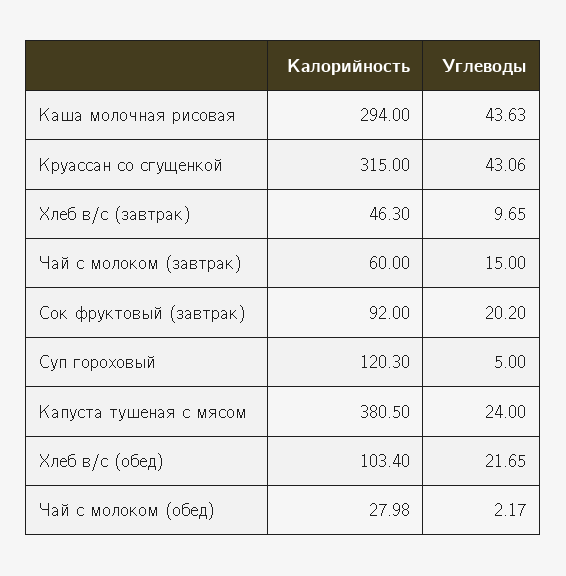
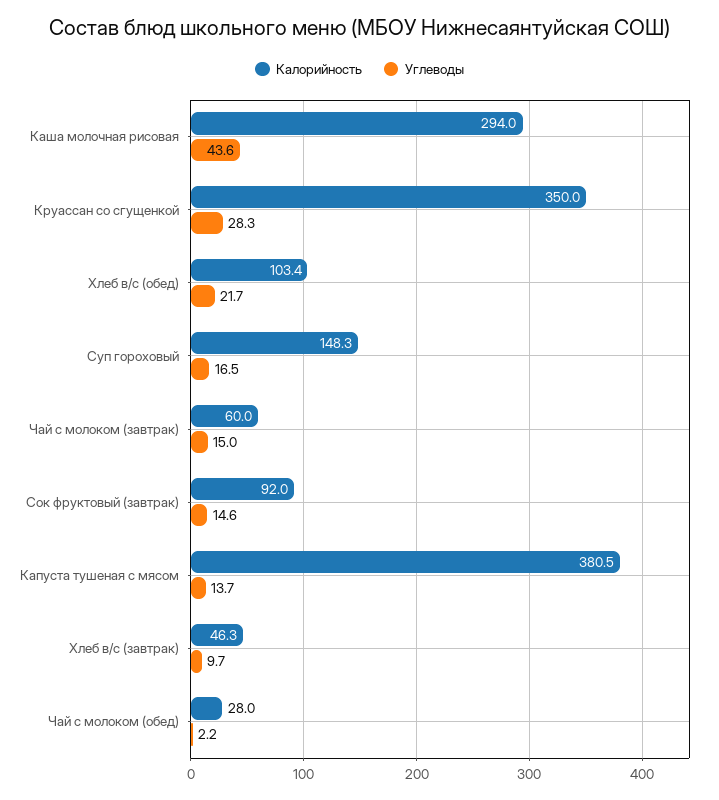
  {
    "Калорийность": {
      "Каша молочная рисовая": 294,
-     "Круассан со сгущенкой": 315,
+     "Круассан со сгущенкой": 350,
      "Хлеб в/с (завтрак)": 46.3,
      "Чай с молоком (завтрак)": 60,
      "Сок фруктовый (завтрак)": 92,
-     "Суп гороховый": 120.3,
+     "Суп гороховый": 148.3,
      "Капуста тушеная с мясом": 380.5,
      "Хлеб в/с (обед)": 103.4,
      "Чай с молоком (обед)": 27.98
    },
    "Углеводы": {
      "Каша молочная рисовая": 43.63,
-     "Круассан со сгущенкой": 43.06,
+     "Круассан со сгущенкой": 28.3,
      "Хлеб в/с (завтрак)": 9.65,
      "Чай с молоком (завтрак)": 15,
-     "Сок фруктовый (завтрак)": 20.2,
+     "Сок фруктовый (завтрак)": 14.6,
-     "Суп гороховый": 5,
+     "Суп гороховый": 16.5,
-     "Капуста тушеная с мясом": 24,
+     "Капуста тушеная с мясом": 13.7,
      "Хлеб в/с (обед)": 21.65,
      "Чай с молоком (обед)": 2.17
    }
  }

